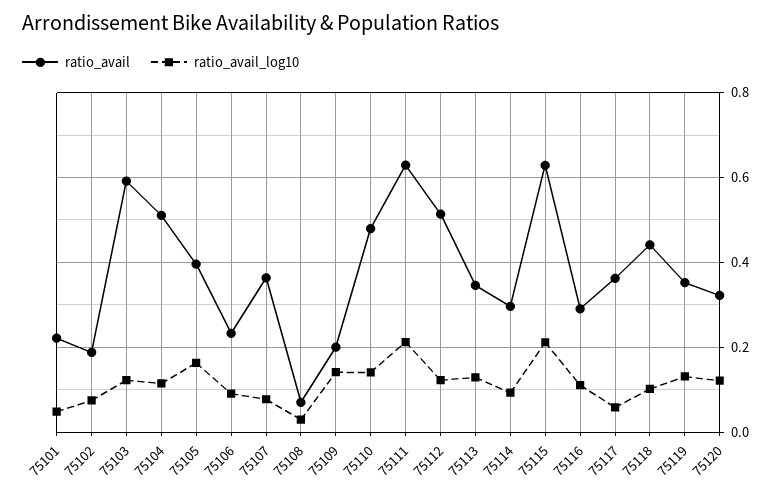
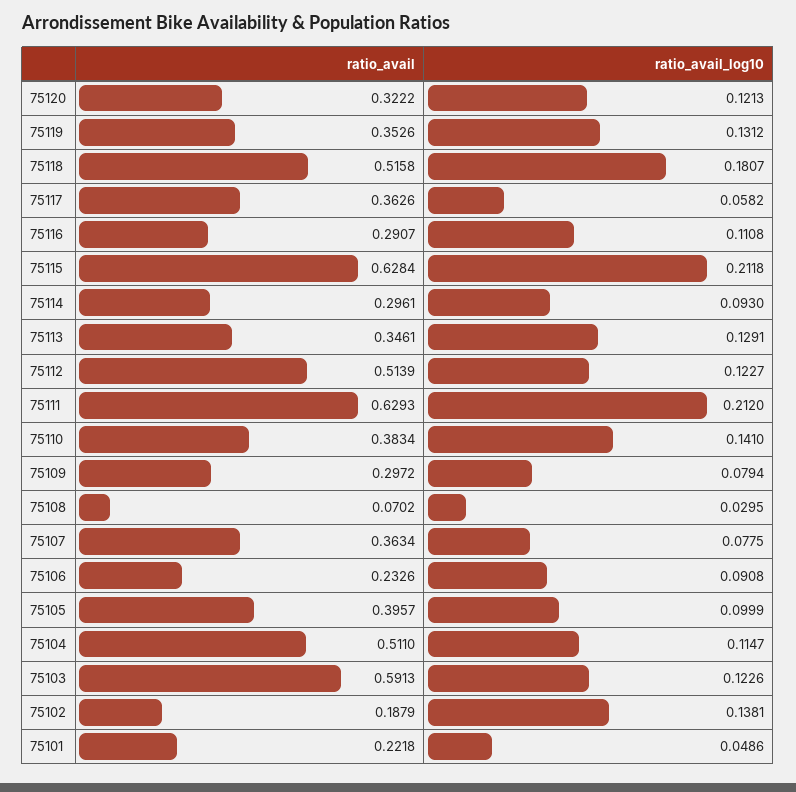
  {
    "ratio_avail": {
      "75101": 0.2218,
      "75102": 0.1879,
      "75103": 0.5913,
      "75104": 0.511,
      "75105": 0.3957,
      "75106": 0.2326,
      "75107": 0.3634,
      "75108": 0.0702,
-     "75109": 0.2,
+     "75109": 0.2972,
-     "75110": 0.48,
+     "75110": 0.3834,
      "75111": 0.6293,
      "75112": 0.5139,
      "75113": 0.3461,
      "75114": 0.2961,
      "75115": 0.6284,
      "75116": 0.2907,
      "75117": 0.3626,
-     "75118": 0.44,
+     "75118": 0.5158,
      "75119": 0.3526,
      "75120": 0.3222
    },
    "ratio_avail_log10": {
      "75101": 0.0486,
-     "75102": 0.08,
+     "75102": 0.1381,
      "75103": 0.1226,
      "75104": 0.1147,
-     "75105": 0.16,
+     "75105": 0.0999,
      "75106": 0.0908,
      "75107": 0.0775,
      "75108": 0.0295,
-     "75109": 0.14,
+     "75109": 0.0794,
      "75110": 0.141,
      "75111": 0.212,
      "75112": 0.1227,
      "75113": 0.1291,
      "75114": 0.093,
      "75115": 0.2118,
      "75116": 0.1108,
      "75117": 0.0582,
-     "75118": 0.1,
+     "75118": 0.1807,
      "75119": 0.1312,
      "75120": 0.1213
    }
  }

